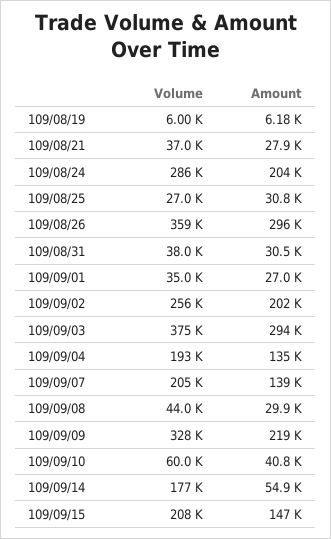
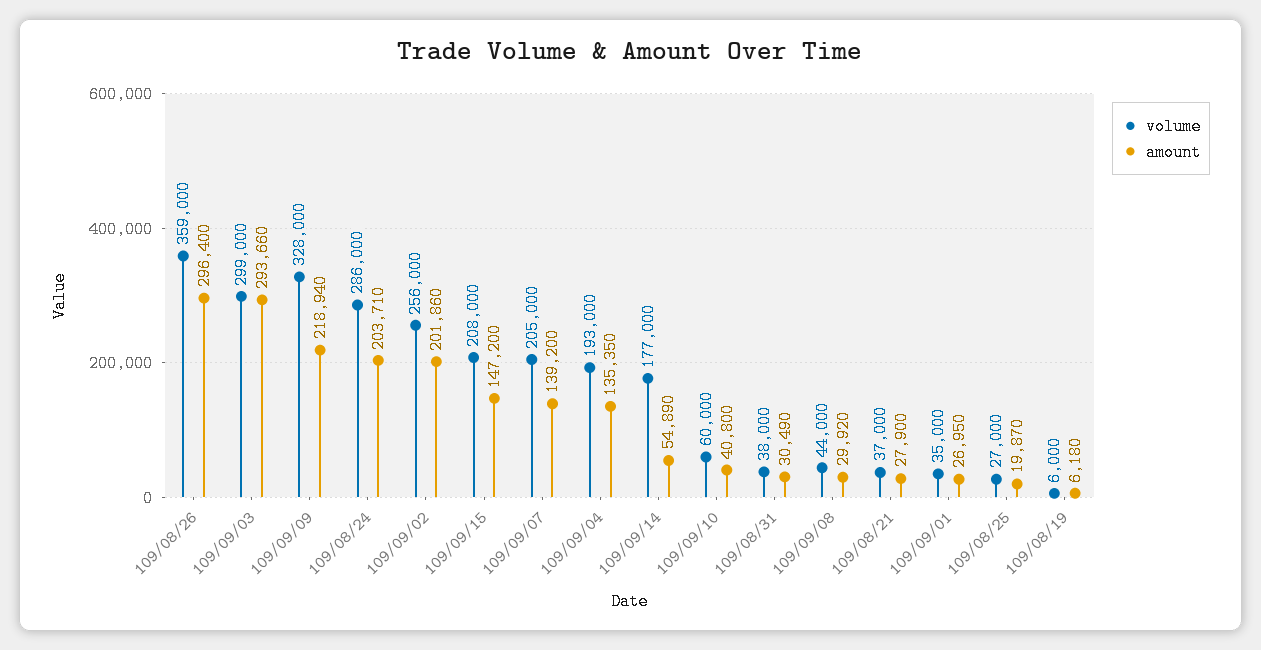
  {
    "Volume": {
      "109/08/19": 6000,
      "109/08/21": 37000,
      "109/08/24": 286000,
      "109/08/25": 27000,
      "109/08/26": 359000,
      "109/08/31": 38000,
      "109/09/01": 35000,
      "109/09/02": 256000,
-     "109/09/03": 375000,
+     "109/09/03": 299000,
      "109/09/04": 193000,
      "109/09/07": 205000,
      "109/09/08": 44000,
      "109/09/09": 328000,
      "109/09/10": 60000,
      "109/09/14": 177000,
      "109/09/15": 208000
    },
    "Amount": {
      "109/08/19": 6180,
      "109/08/21": 27900,
      "109/08/24": 203710,
-     "109/08/25": 30800,
+     "109/08/25": 19870,
      "109/08/26": 296400,
      "109/08/31": 30490,
      "109/09/01": 26950,
      "109/09/02": 201860,
      "109/09/03": 293660,
      "109/09/04": 135350,
      "109/09/07": 139200,
      "109/09/08": 29920,
      "109/09/09": 218940,
      "109/09/10": 40800,
      "109/09/14": 54890,
      "109/09/15": 147200
    }
  }

